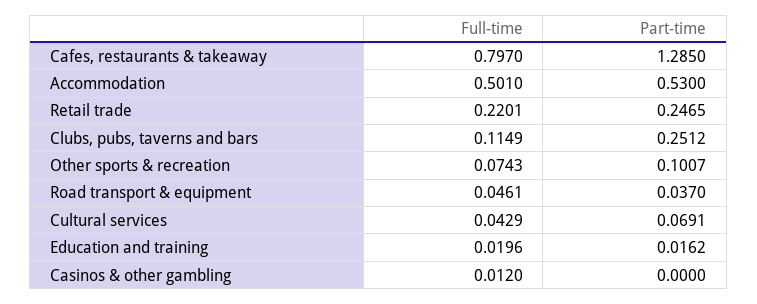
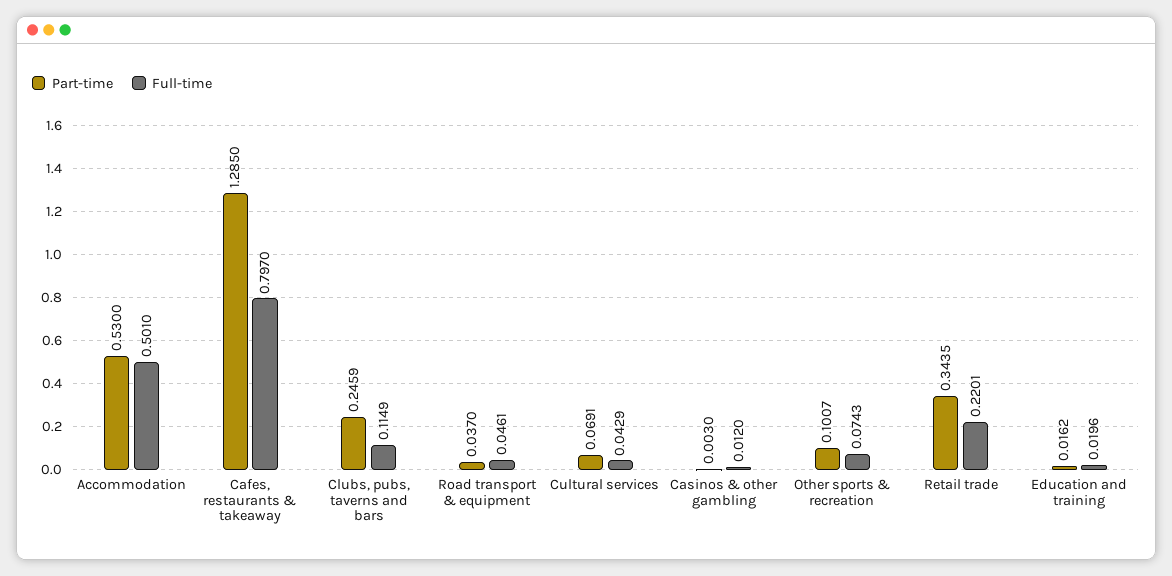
  {
    "Full-time": {
      "Cafes, restaurants & takeaway": 0.797,
      "Accommodation": 0.501,
      "Retail trade": 0.2201,
      "Clubs, pubs, taverns and bars": 0.1149,
      "Other sports & recreation": 0.0743,
      "Road transport & equipment": 0.0461,
      "Cultural services": 0.0429,
      "Education and training": 0.0196,
      "Casinos & other gambling": 0.012
    },
    "Part-time": {
      "Cafes, restaurants & takeaway": 1.285,
      "Accommodation": 0.53,
-     "Retail trade": 0.2465,
+     "Retail trade": 0.3435,
-     "Clubs, pubs, taverns and bars": 0.2512,
+     "Clubs, pubs, taverns and bars": 0.2459,
      "Other sports & recreation": 0.1007,
      "Road transport & equipment": 0.037,
      "Cultural services": 0.0691,
      "Education and training": 0.0162,
-     "Casinos & other gambling": 0
+     "Casinos & other gambling": 0.003
    }
  }

